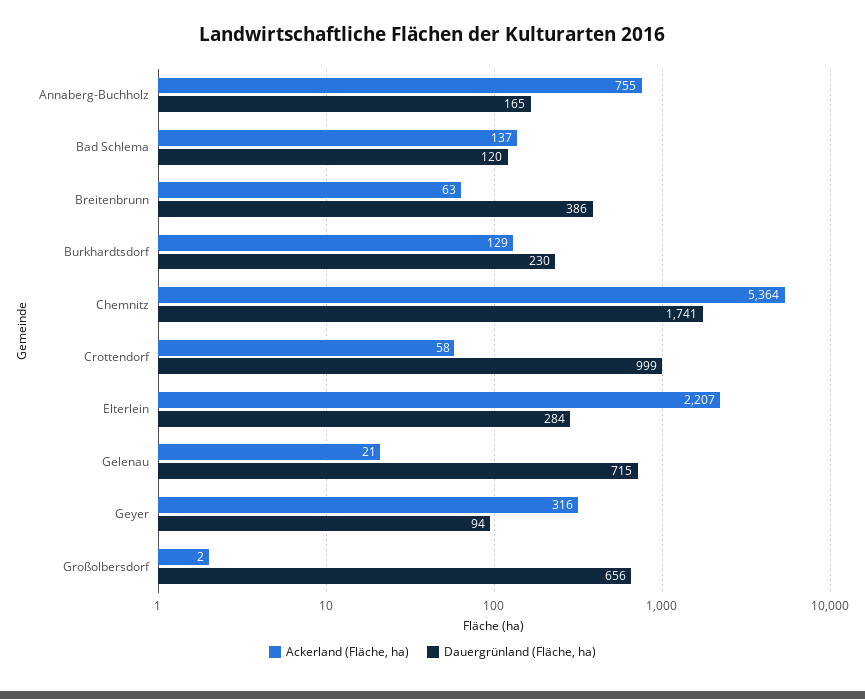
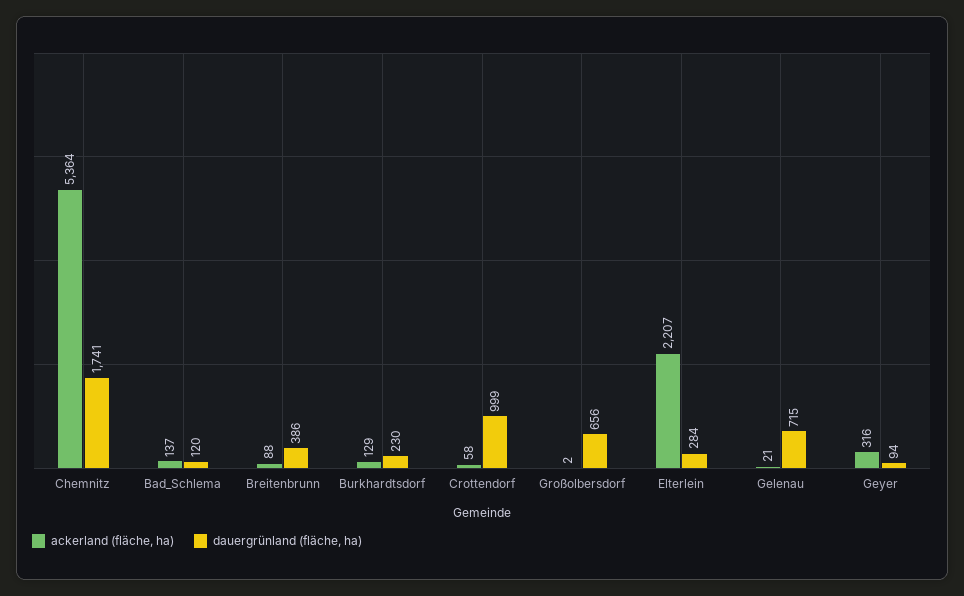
  {
    "Ackerland (Fläche, ha)": {
-     "Annaberg-Buchholz": 755,
      "Bad Schlema": 137,
-     "Breitenbrunn": 63,
+     "Breitenbrunn": 88,
      "Burkhardtsdorf": 129,
      "Chemnitz": 5364,
      "Crottendorf": 58,
      "Elterlein": 2207,
      "Gelenau": 21,
      "Geyer": 316,
      "Großolbersdorf": 2
    },
    "Dauergrünland (Fläche, ha)": {
-     "Annaberg-Buchholz": 165,
      "Bad Schlema": 120,
      "Breitenbrunn": 386,
      "Burkhardtsdorf": 230,
      "Chemnitz": 1741,
      "Crottendorf": 999,
      "Elterlein": 284,
      "Gelenau": 715,
      "Geyer": 94,
      "Großolbersdorf": 656
    }
  }

